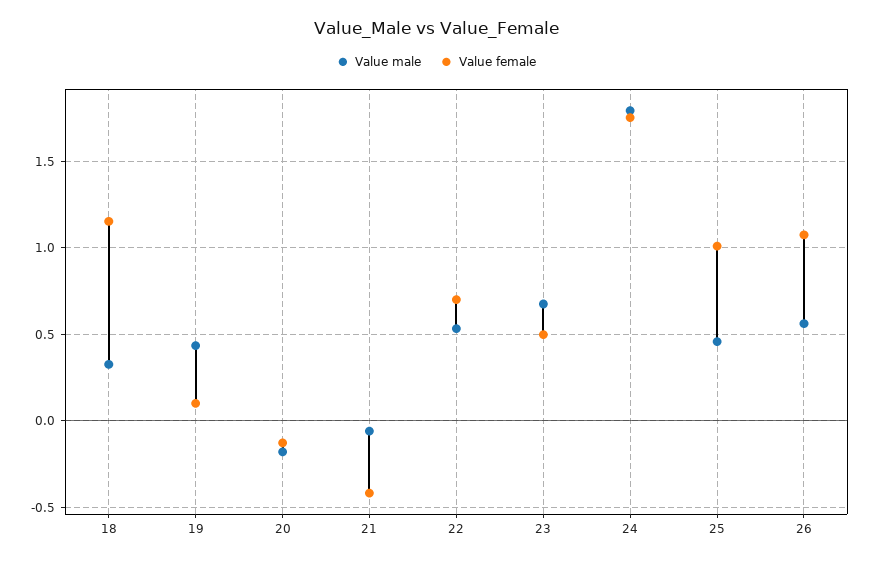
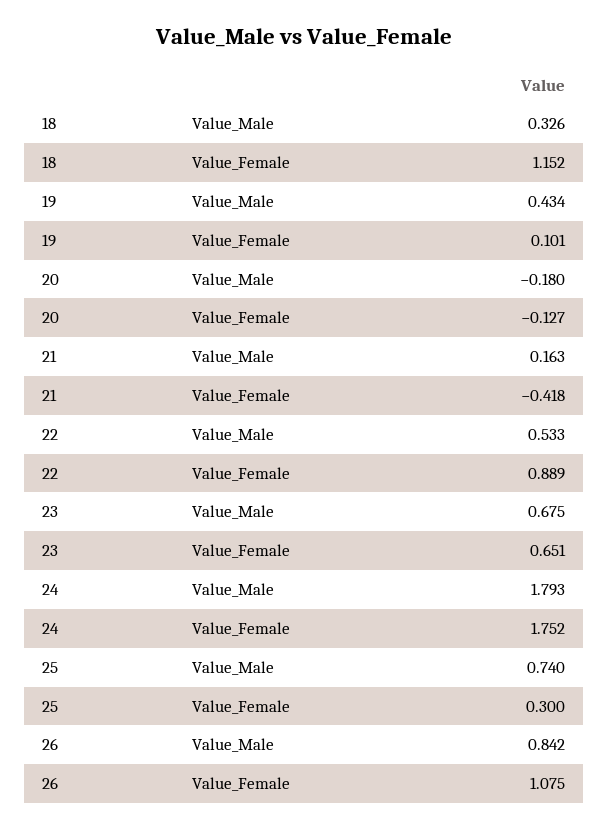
  {
    "Value male": {
      "18": 0.326,
      "19": 0.434,
      "20": -0.18,
-     "21": -0.05,
+     "21": 0.163,
      "22": 0.533,
      "23": 0.675,
      "24": 1.793,
-     "25": 0.45,
+     "25": 0.74,
-     "26": 0.55
+     "26": 0.842
    },
    "Value female": {
      "18": 1.152,
      "19": 0.101,
      "20": -0.127,
      "21": -0.418,
-     "22": 0.7,
+     "22": 0.889,
-     "23": 0.5,
+     "23": 0.651,
      "24": 1.752,
-     "25": 1,
+     "25": 0.3,
      "26": 1.075
    }
  }

